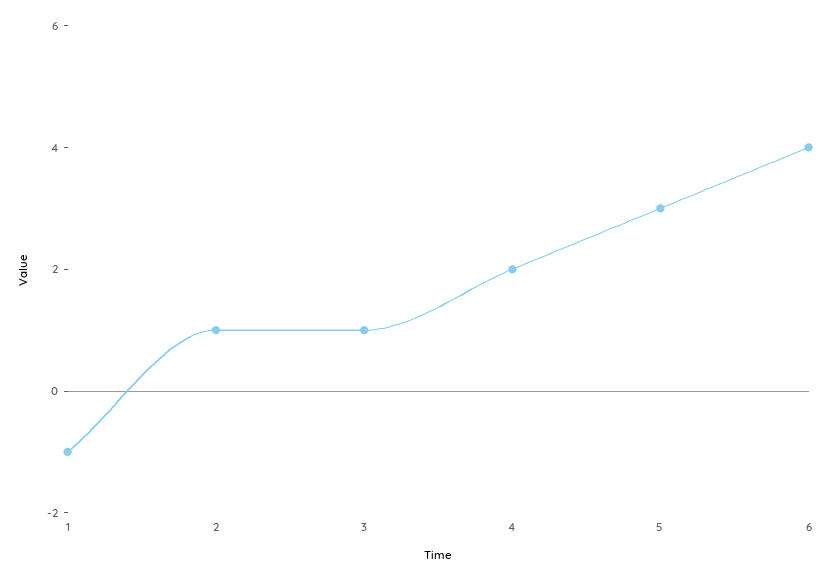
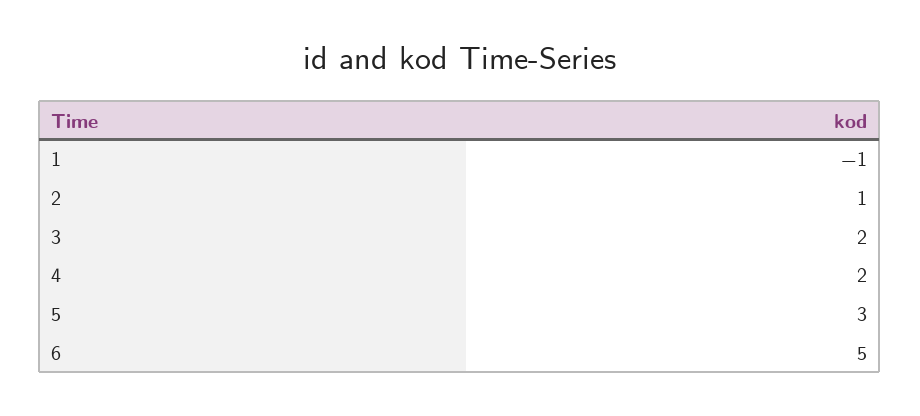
  {
    "1": -1,
    "2": 1,
-   "3": 1,
+   "3": 2,
    "4": 2,
    "5": 3,
-   "6": 4
+   "6": 5
  }

